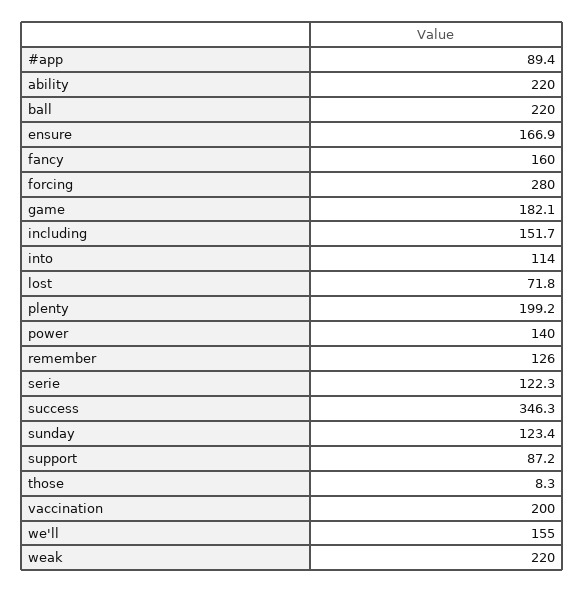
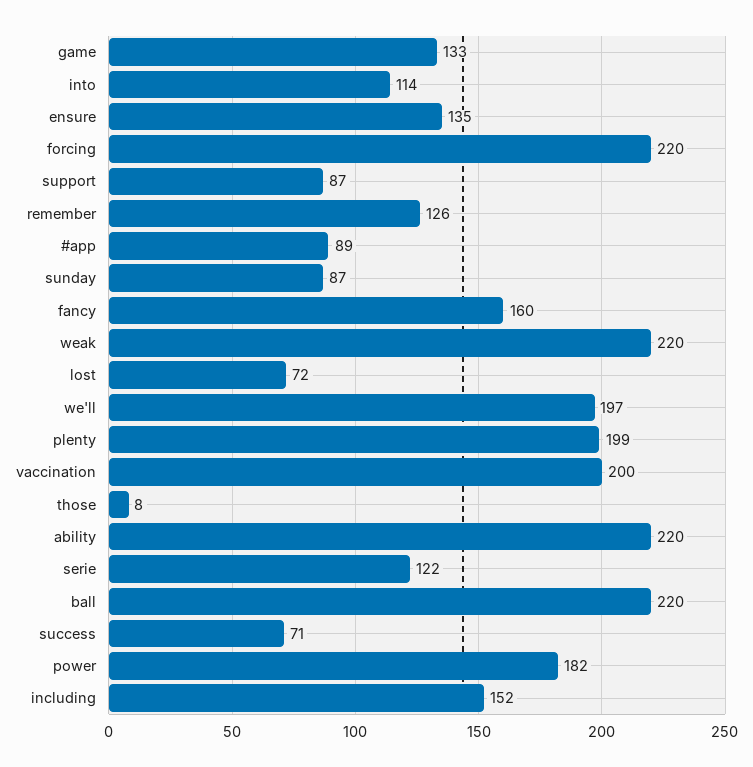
  {
    "#app": 89.4,
    "ability": 220,
    "ball": 220,
-   "ensure": 166.9,
+   "ensure": 135,
    "fancy": 160,
-   "forcing": 280,
+   "forcing": 220,
-   "game": 182.1,
+   "game": 133,
    "including": 151.7,
    "into": 114,
    "lost": 71.8,
    "plenty": 199.2,
-   "power": 140,
+   "power": 182,
    "remember": 126,
    "serie": 122.3,
-   "success": 346.3,
+   "success": 71,
-   "sunday": 123.4,
+   "sunday": 87,
    "support": 87.2,
    "those": 8.3,
    "vaccination": 200,
-   "we'll": 155,
+   "we'll": 197,
    "weak": 220
  }

